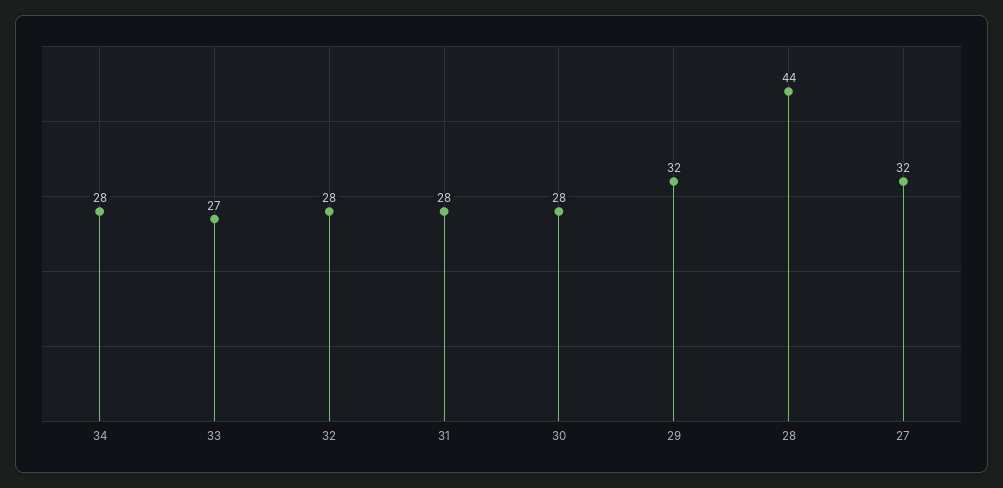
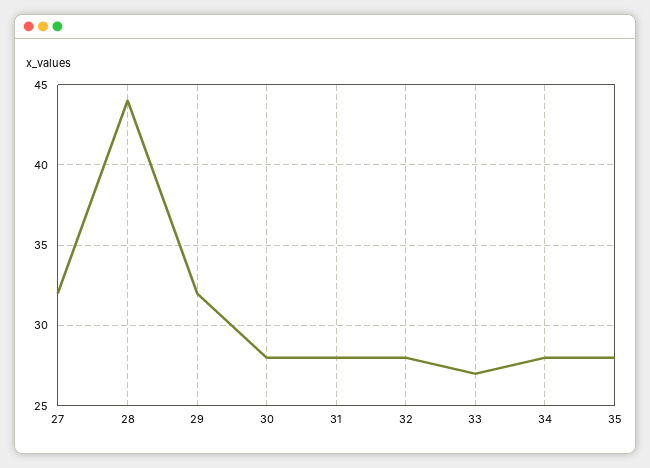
  {
    "34": 28,
    "33": 27,
    "32": 28,
    "31": 28,
    "30": 28,
    "29": 32,
    "28": 44,
-   "27": 32
+   "27": 32,
+   "35": 28
  }

